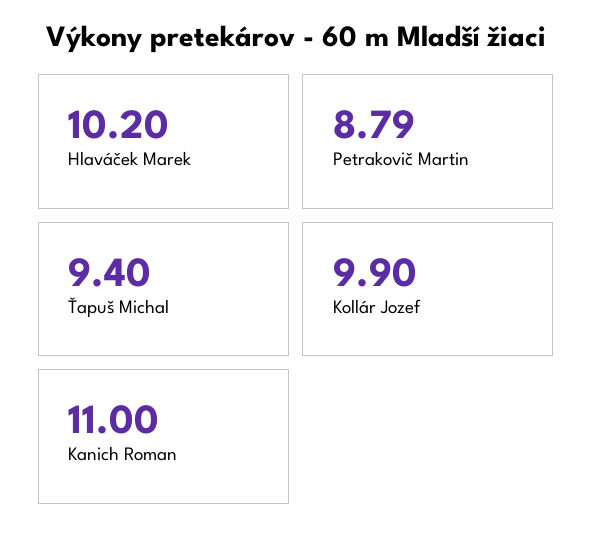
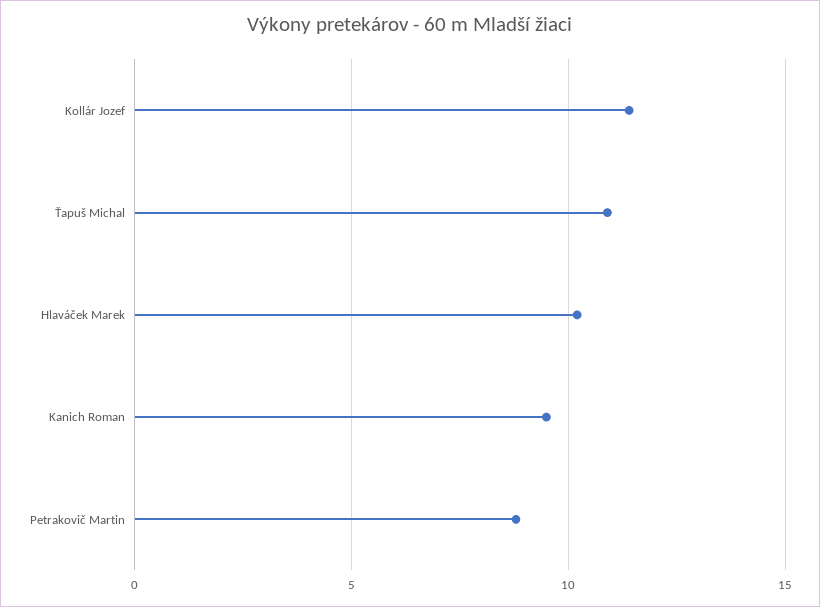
  {
    "Hlaváček Marek": 10.2,
    "Petrakovič Martin": 8.79,
-   "Ťapuš Michal": 9.4,
+   "Ťapuš Michal": 11,
-   "Kollár Jozef": 9.9,
+   "Kollár Jozef": 11.5,
-   "Kanich Roman": 11
+   "Kanich Roman": 9.5
  }

